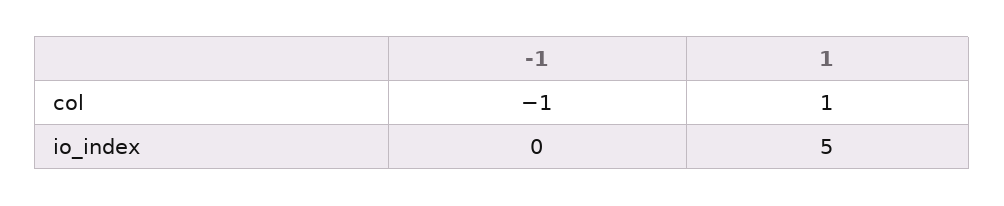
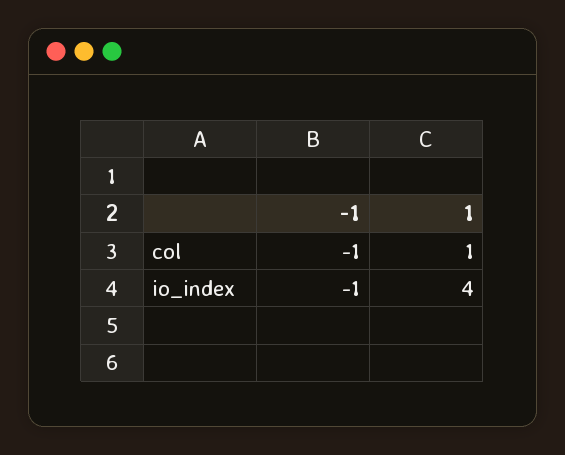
  {
    "-1": {
      "col": -1,
-     "io_index": 0
+     "io_index": -1
    },
    "1": {
      "col": 1,
-     "io_index": 5
+     "io_index": 4
    }
  }

